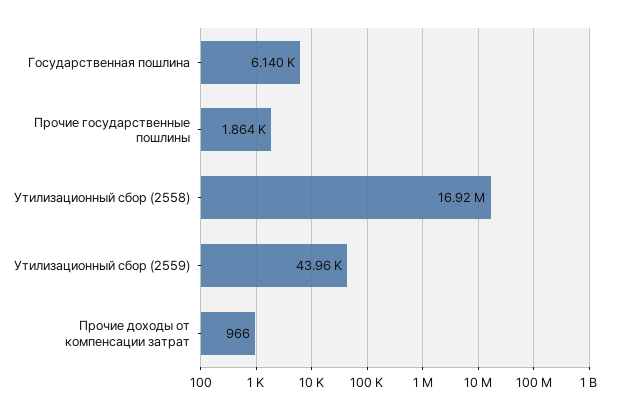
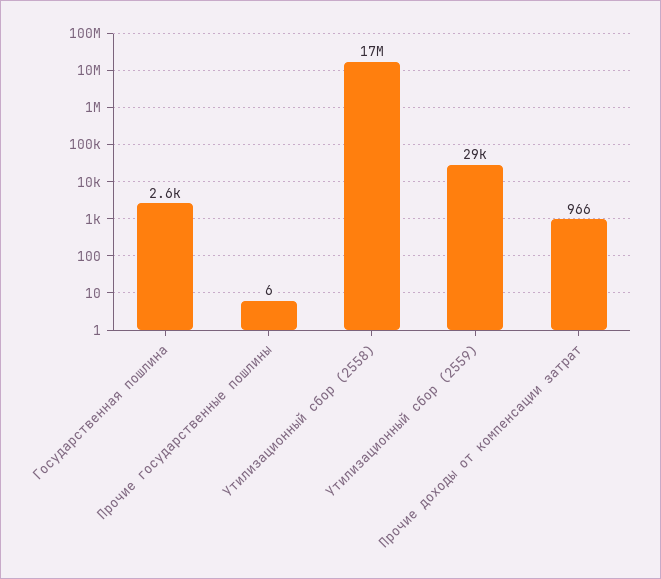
  {
-   "Государственная пошлина": 6140,
+   "Государственная пошлина": 2600,
-   "Прочие государственные пошлины": 1864,
+   "Прочие государственные пошлины": 6,
    "Утилизационный сбор (2558)": 16920000,
-   "Утилизационный сбор (2559)": 43960,
+   "Утилизационный сбор (2559)": 29000,
    "Прочие доходы от компенсации затрат": 966
  }

